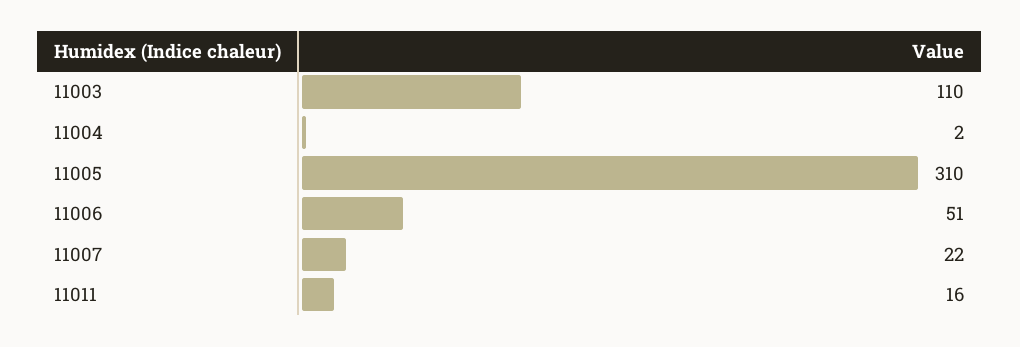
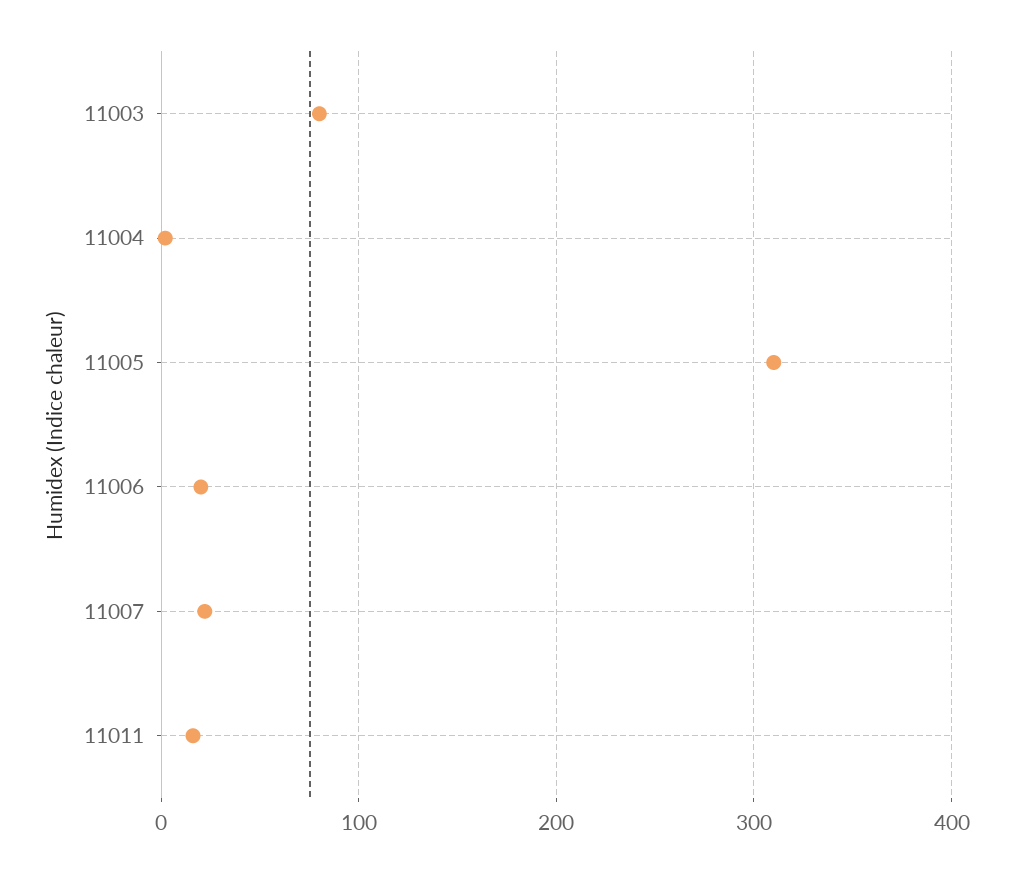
  {
-   "11003": 110,
+   "11003": 80,
    "11004": 2,
    "11005": 310,
-   "11006": 51,
+   "11006": 20,
    "11007": 22,
    "11011": 16
  }

